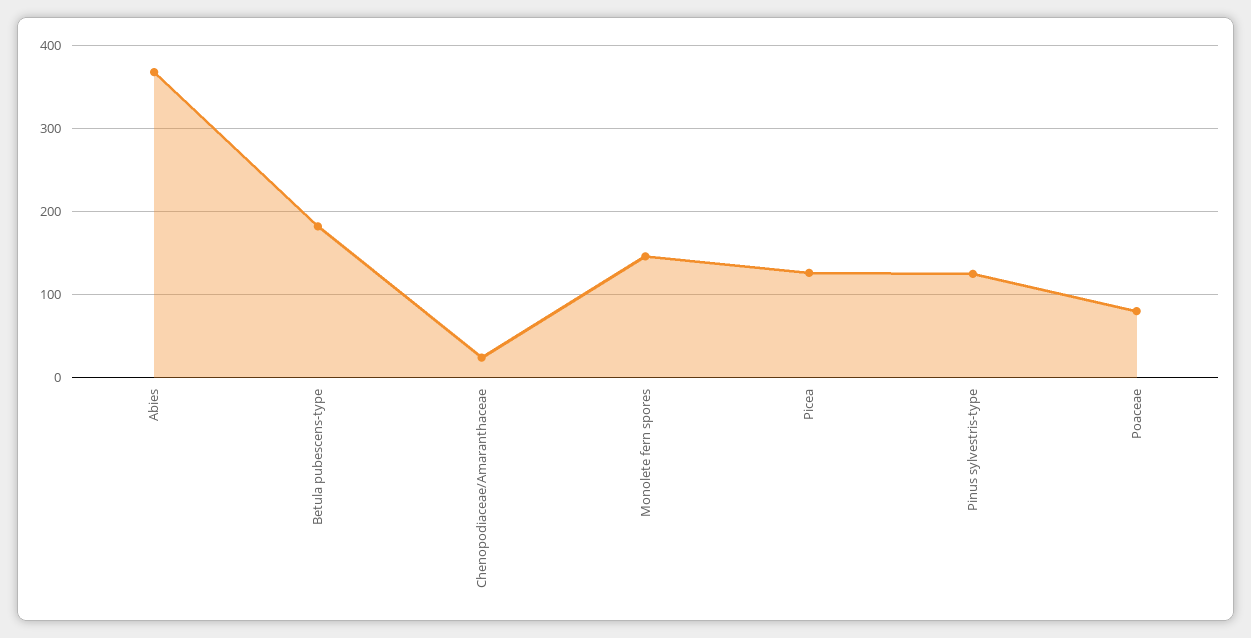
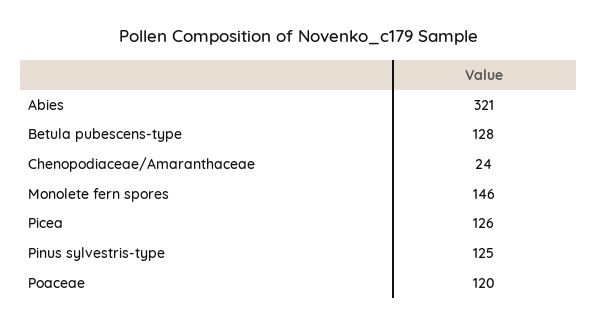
  {
-   "Abies": 370,
+   "Abies": 321,
-   "Betula pubescens-type": 180,
+   "Betula pubescens-type": 128,
    "Chenopodiaceae/Amaranthaceae": 24,
    "Monolete fern spores": 146,
    "Picea": 126,
    "Pinus sylvestris-type": 125,
-   "Poaceae": 80
+   "Poaceae": 120
  }

